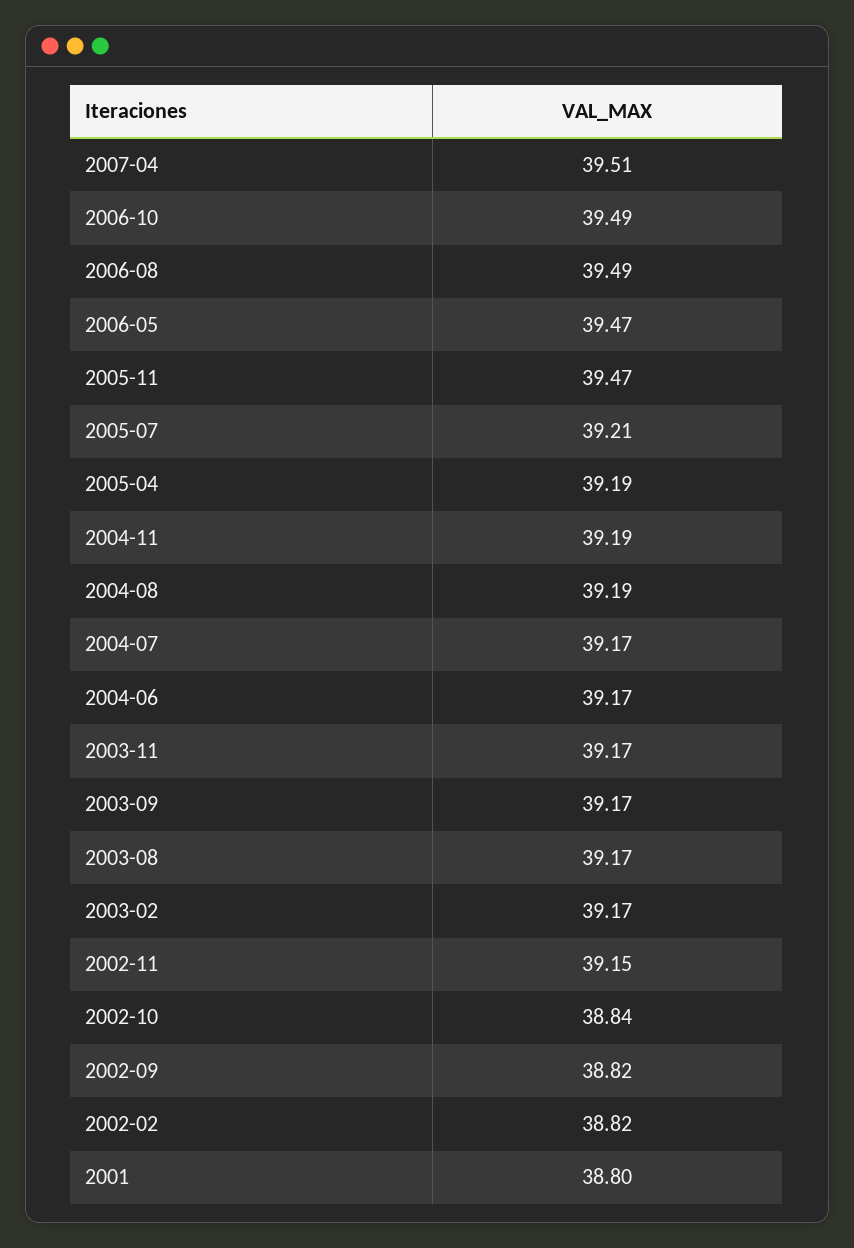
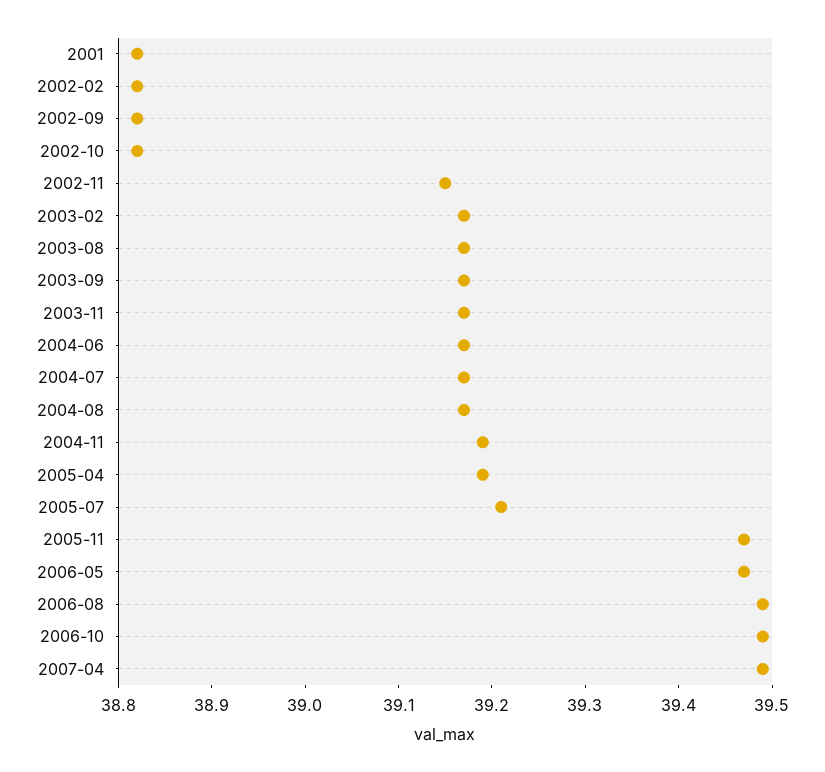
  {
-   "2007-04": 39.51,
+   "2007-04": 39.49,
    "2006-10": 39.49,
    "2006-08": 39.49,
    "2006-05": 39.47,
    "2005-11": 39.47,
    "2005-07": 39.21,
    "2005-04": 39.19,
    "2004-11": 39.19,
-   "2004-08": 39.19,
+   "2004-08": 39.17,
    "2004-07": 39.17,
    "2004-06": 39.17,
    "2003-11": 39.17,
    "2003-09": 39.17,
    "2003-08": 39.17,
    "2003-02": 39.17,
    "2002-11": 39.15,
-   "2002-10": 38.84,
+   "2002-10": 38.82,
    "2002-09": 38.82,
    "2002-02": 38.82,
-   "2001": 38.8
+   "2001": 38.82
  }

